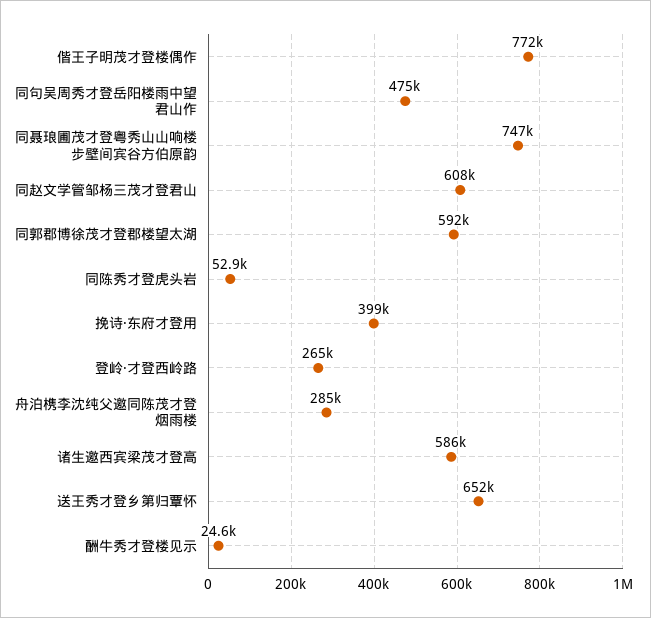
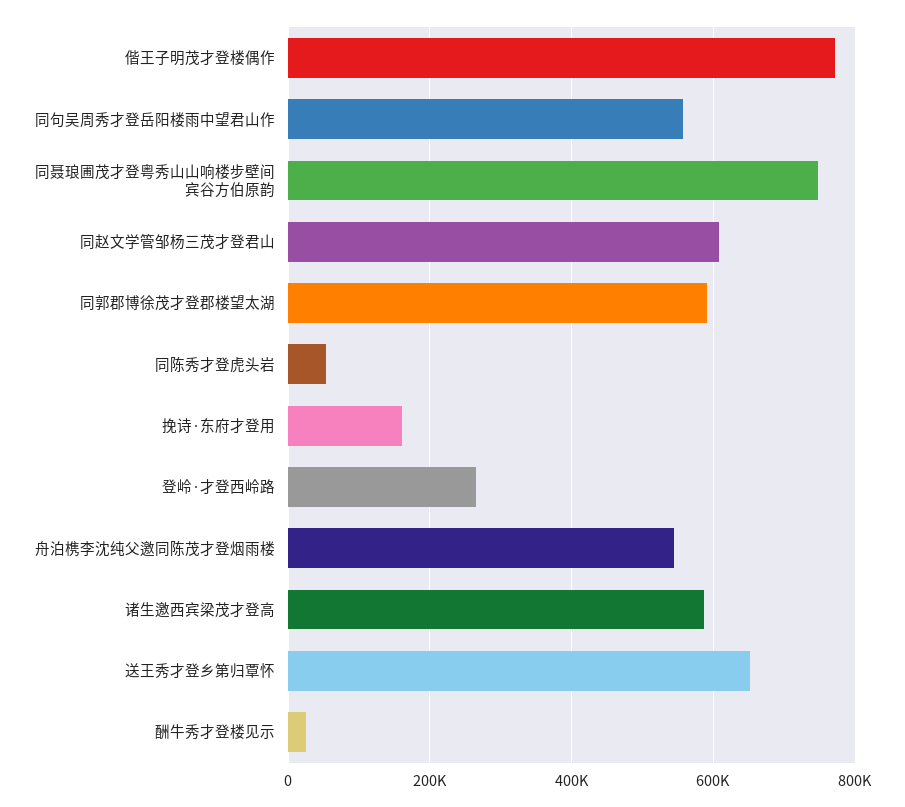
  {
    "偕王子明茂才登楼偶作": 772000,
-   "同句吴周秀才登岳阳楼雨中望君山作": 475000,
+   "同句吴周秀才登岳阳楼雨中望君山作": 560000,
    "同聂琅圃茂才登粤秀山山响楼步壁间宾谷方伯原韵": 747000,
    "同赵文学管邹杨三茂才登君山": 608000,
    "同郭郡博徐茂才登郡楼望太湖": 592000,
    "同陈秀才登虎头岩": 52900,
-   "挽诗·东府才登用": 399000,
+   "挽诗·东府才登用": 160000,
    "登岭·才登西岭路": 265000,
-   "舟泊槜李沈纯父邀同陈茂才登烟雨楼": 285000,
+   "舟泊槜李沈纯父邀同陈茂才登烟雨楼": 540000,
    "诸生邀西宾梁茂才登高": 586000,
    "送王秀才登乡第归覃怀": 652000,
    "酬牛秀才登楼见示": 24600
  }

